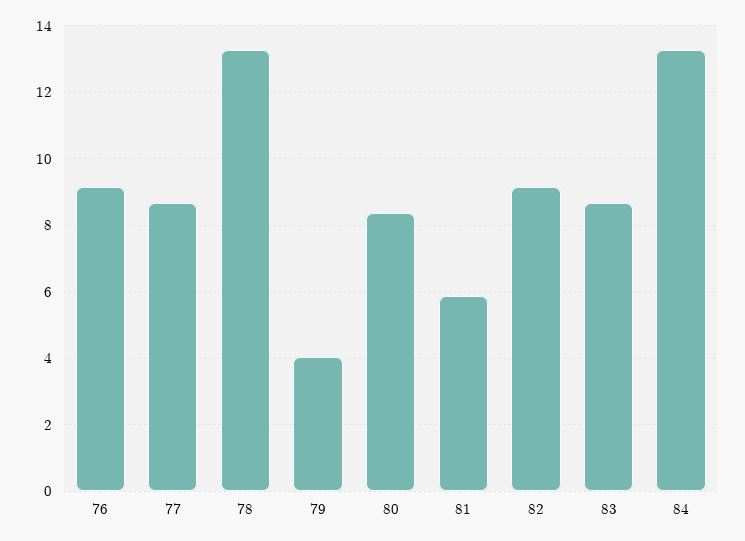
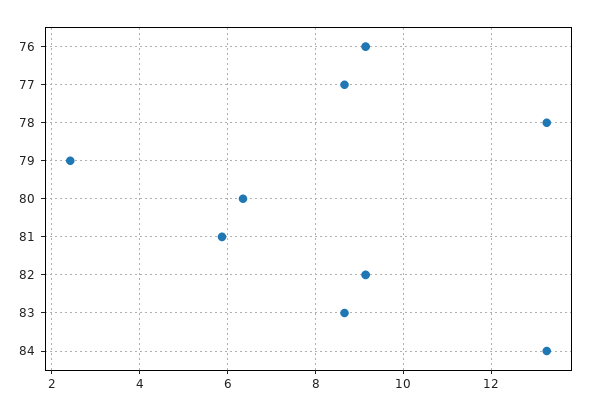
  {
    "76": 9.2,
    "77": 8.6,
    "78": 13.2,
-   "79": 4,
+   "79": 2.4,
-   "80": 8.4,
+   "80": 6.4,
    "81": 5.8,
    "82": 9.2,
    "83": 8.6,
    "84": 13.2
  }

